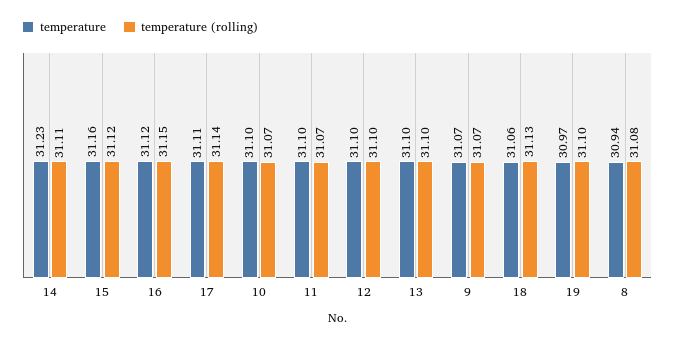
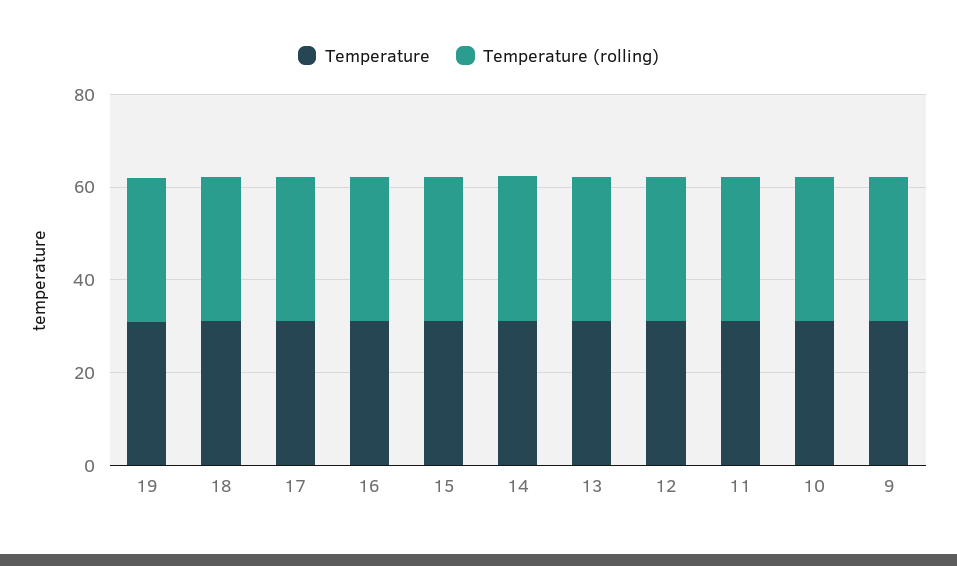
  {
    "temperature": {
      "14": 31.23,
      "15": 31.16,
      "16": 31.12,
      "17": 31.11,
      "10": 31.1,
      "11": 31.1,
      "12": 31.1,
      "13": 31.1,
      "9": 31.07,
      "18": 31.06,
-     "19": 30.97,
+     "19": 30.97
-     "8": 30.94
    },
    "temperature (rolling)": {
      "14": 31.11,
      "15": 31.12,
      "16": 31.15,
      "17": 31.14,
      "10": 31.07,
      "11": 31.07,
      "12": 31.1,
      "13": 31.1,
      "9": 31.07,
      "18": 31.13,
-     "19": 31.1,
+     "19": 31.1
-     "8": 31.08
    }
  }

